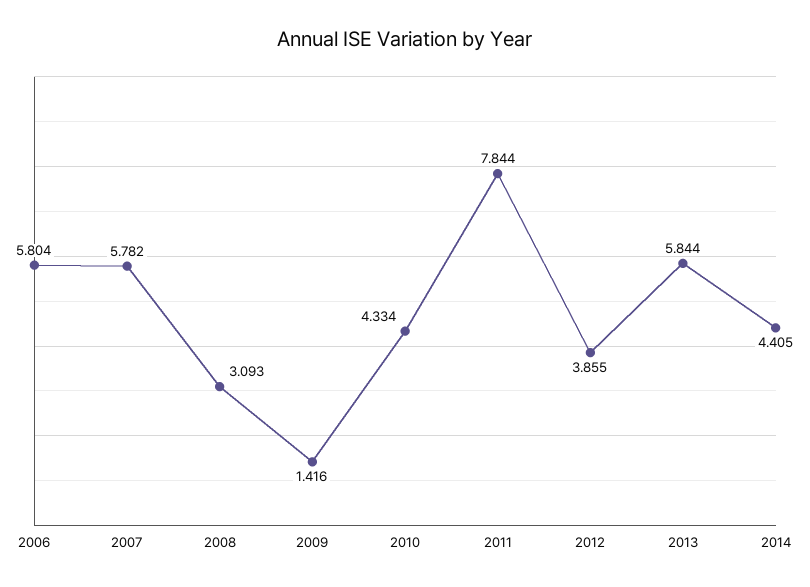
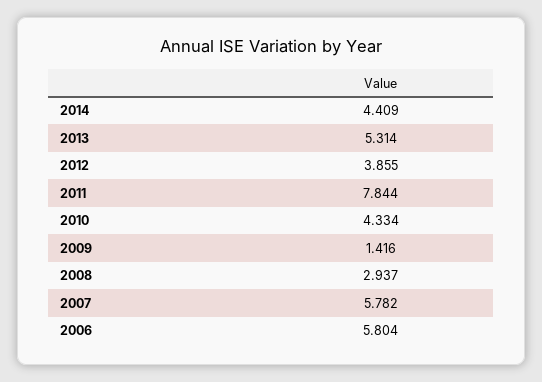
  {
    "2006": 5.804,
    "2007": 5.782,
-   "2008": 3.093,
+   "2008": 2.937,
    "2009": 1.416,
    "2010": 4.334,
    "2011": 7.844,
    "2012": 3.855,
-   "2013": 5.844,
+   "2013": 5.314,
-   "2014": 4.405
+   "2014": 4.409
  }

